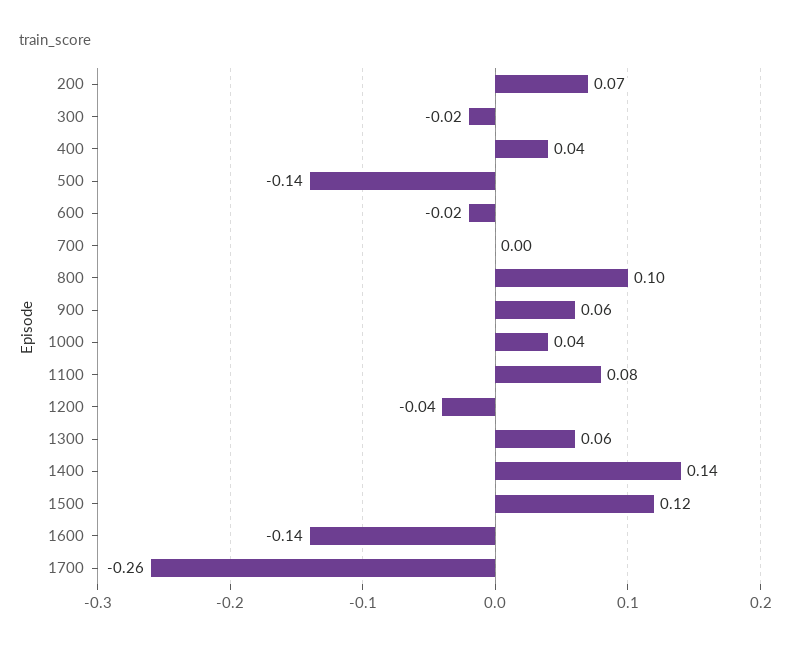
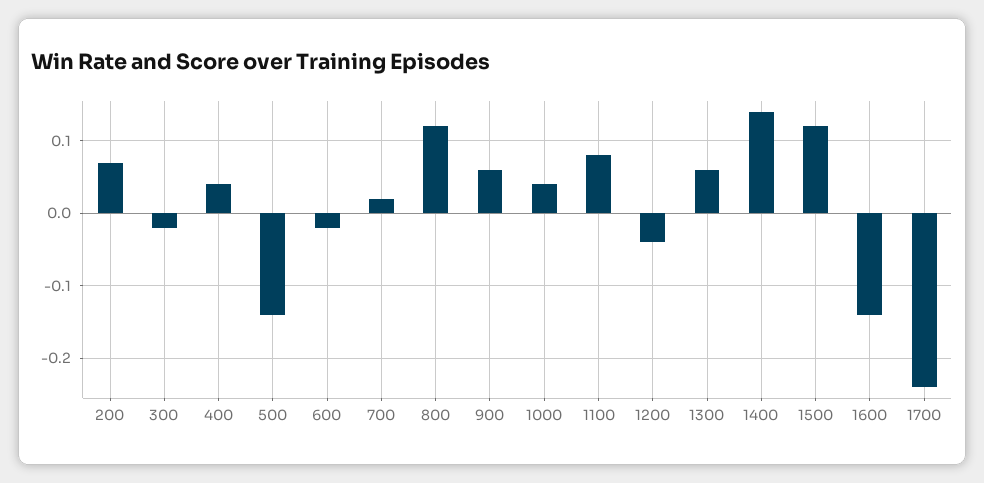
  {
    "200": 0.07,
    "300": -0.02,
    "400": 0.04,
    "500": -0.14,
    "600": -0.02,
-   "700": 0,
+   "700": 0.02,
-   "800": 0.1,
+   "800": 0.12,
    "900": 0.06,
    "1000": 0.04,
    "1100": 0.08,
    "1200": -0.04,
    "1300": 0.06,
    "1400": 0.14,
    "1500": 0.12,
    "1600": -0.14,
-   "1700": -0.26
+   "1700": -0.24
  }

